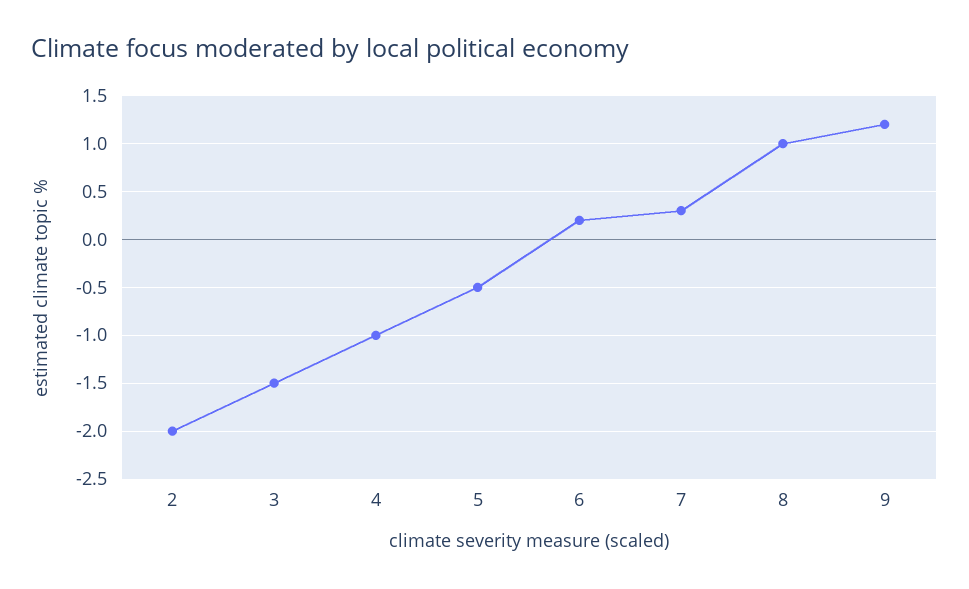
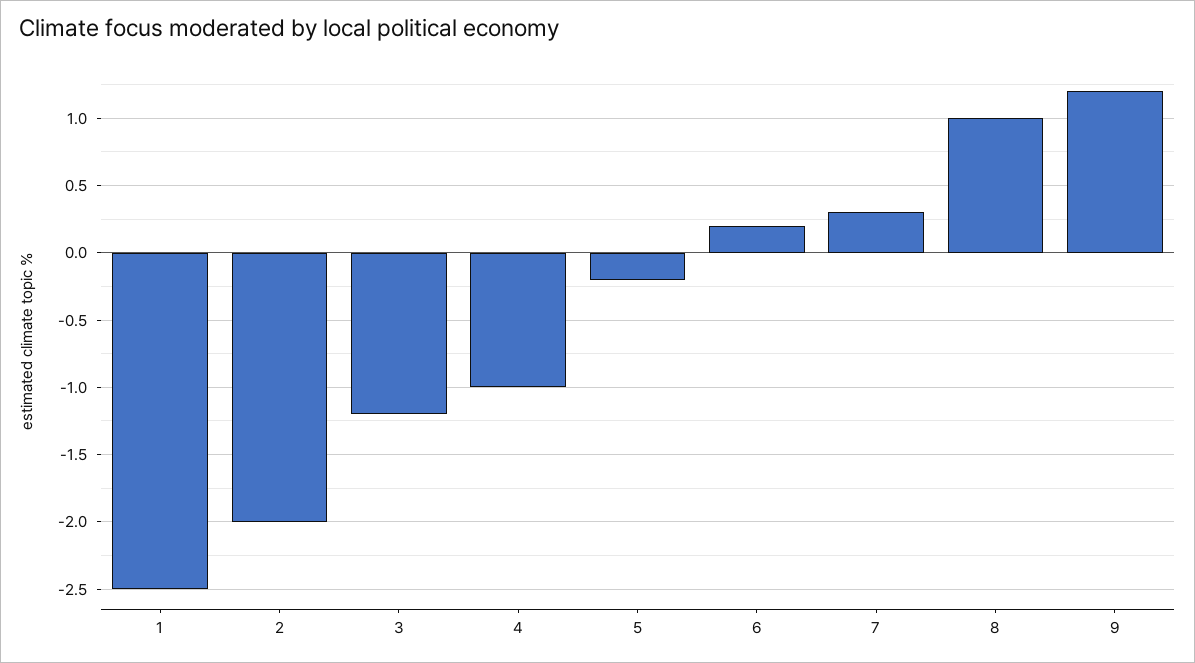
  {
    "2": -2,
-   "3": -1.5,
+   "3": -1.2,
    "4": -1,
-   "5": -0.5,
+   "5": -0.2,
    "6": 0.2,
    "7": 0.3,
    "8": 1,
-   "9": 1.2
+   "9": 1.2,
+   "1": -2.5
  }

